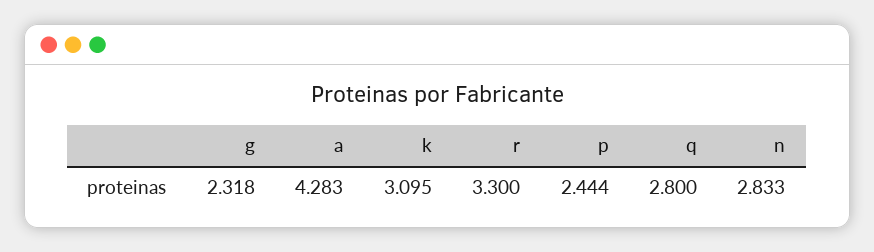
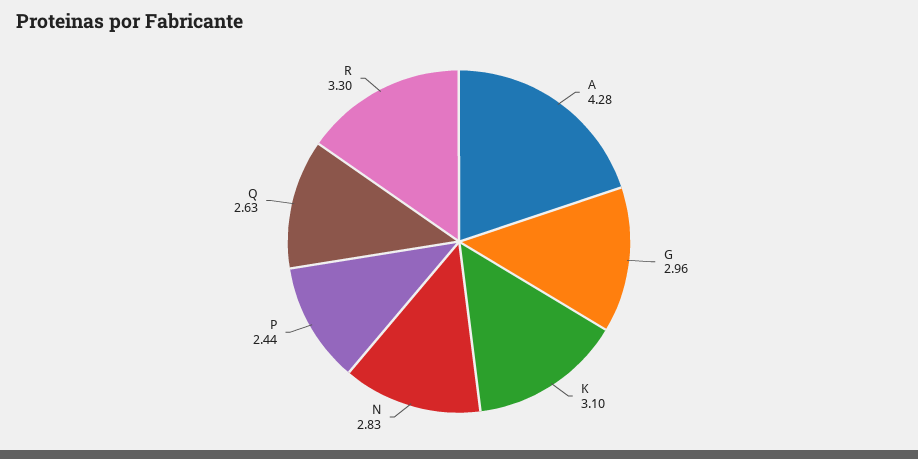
  {
-   "g": 2.318,
+   "g": 2.96,
    "a": 4.283,
    "k": 3.095,
    "r": 3.3,
    "p": 2.444,
-   "q": 2.8,
+   "q": 2.63,
    "n": 2.833
  }

